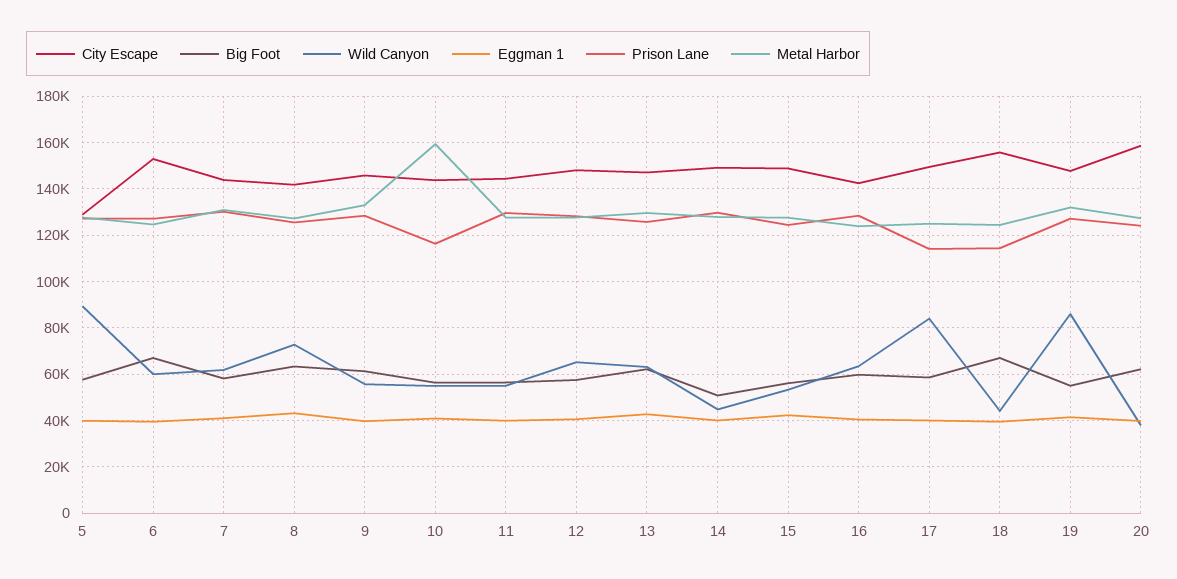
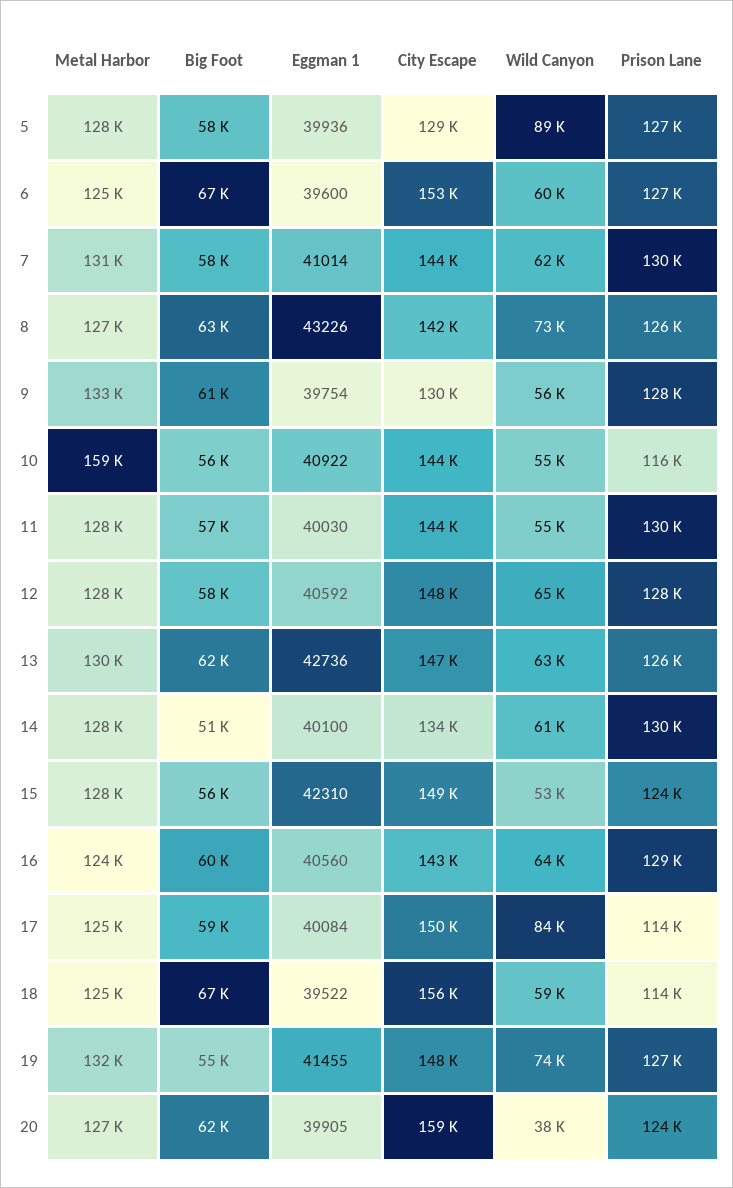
  {
    "City Escape": {
      "5": 129000,
      "6": 153000,
      "7": 144000,
      "8": 142000,
-     "9": 145000,
+     "9": 130000,
      "10": 144000,
      "11": 144000,
      "12": 148000,
      "13": 147000,
-     "14": 150000,
+     "14": 134000,
      "15": 149000,
      "16": 143000,
      "17": 150000,
      "18": 156000,
      "19": 148000,
      "20": 159000
    },
    "Big Foot": {
      "5": 58000,
      "6": 67000,
      "7": 58000,
      "8": 63000,
      "9": 61000,
      "10": 56000,
      "11": 57000,
      "12": 58000,
      "13": 62000,
      "14": 51000,
      "15": 56000,
      "16": 60000,
      "17": 59000,
      "18": 67000,
      "19": 55000,
      "20": 62000
    },
    "Wild Canyon": {
      "5": 89000,
      "6": 60000,
      "7": 62000,
      "8": 73000,
      "9": 56000,
      "10": 55000,
      "11": 55000,
      "12": 65000,
      "13": 63000,
-     "14": 45000,
+     "14": 61000,
      "15": 53000,
      "16": 64000,
      "17": 84000,
-     "18": 45000,
+     "18": 59000,
-     "19": 85000,
+     "19": 74000,
      "20": 38000
    },
    "Eggman 1": {
      "5": 39936,
      "6": 39600,
      "7": 41014,
      "8": 43226,
      "9": 39754,
      "10": 40922,
      "11": 40030,
      "12": 40592,
      "13": 42736,
      "14": 40100,
      "15": 42310,
      "16": 40560,
      "17": 40084,
      "18": 39522,
      "19": 41455,
      "20": 39905
    },
    "Prison Lane": {
      "5": 127000,
      "6": 127000,
      "7": 130000,
      "8": 126000,
      "9": 128000,
      "10": 116000,
      "11": 130000,
      "12": 128000,
      "13": 126000,
      "14": 130000,
      "15": 124000,
      "16": 129000,
      "17": 114000,
      "18": 114000,
      "19": 127000,
      "20": 124000
    },
    "Metal Harbor": {
      "5": 128000,
      "6": 125000,
      "7": 131000,
      "8": 127000,
      "9": 133000,
      "10": 159000,
      "11": 128000,
      "12": 128000,
      "13": 130000,
      "14": 128000,
      "15": 128000,
      "16": 124000,
      "17": 125000,
      "18": 125000,
      "19": 132000,
      "20": 127000
    }
  }

